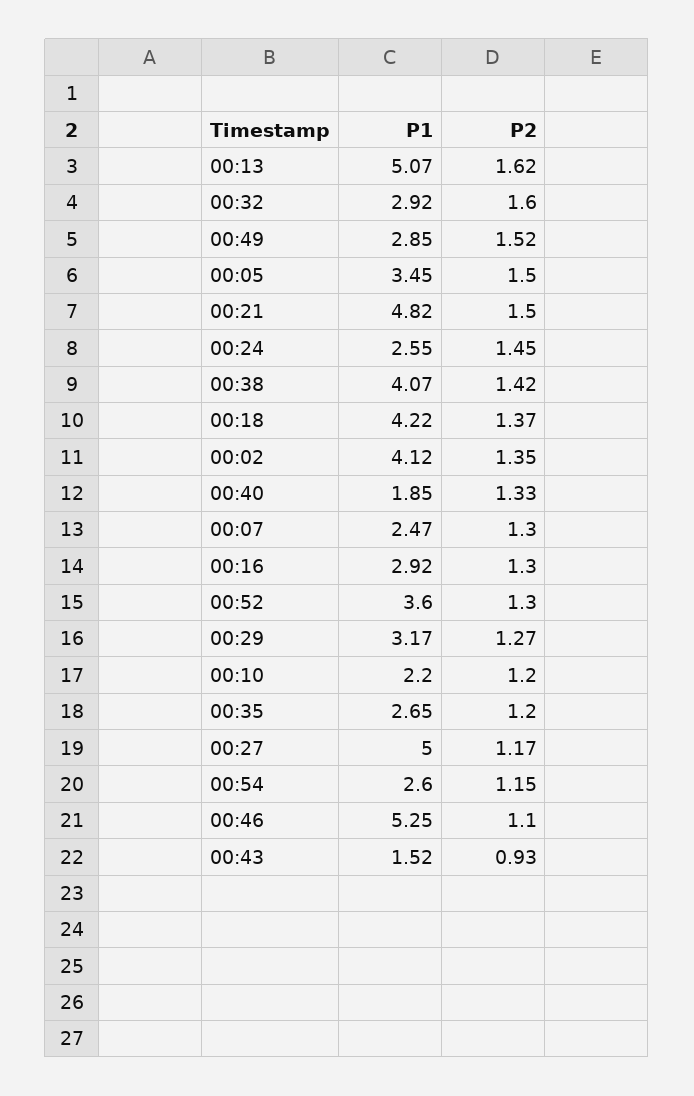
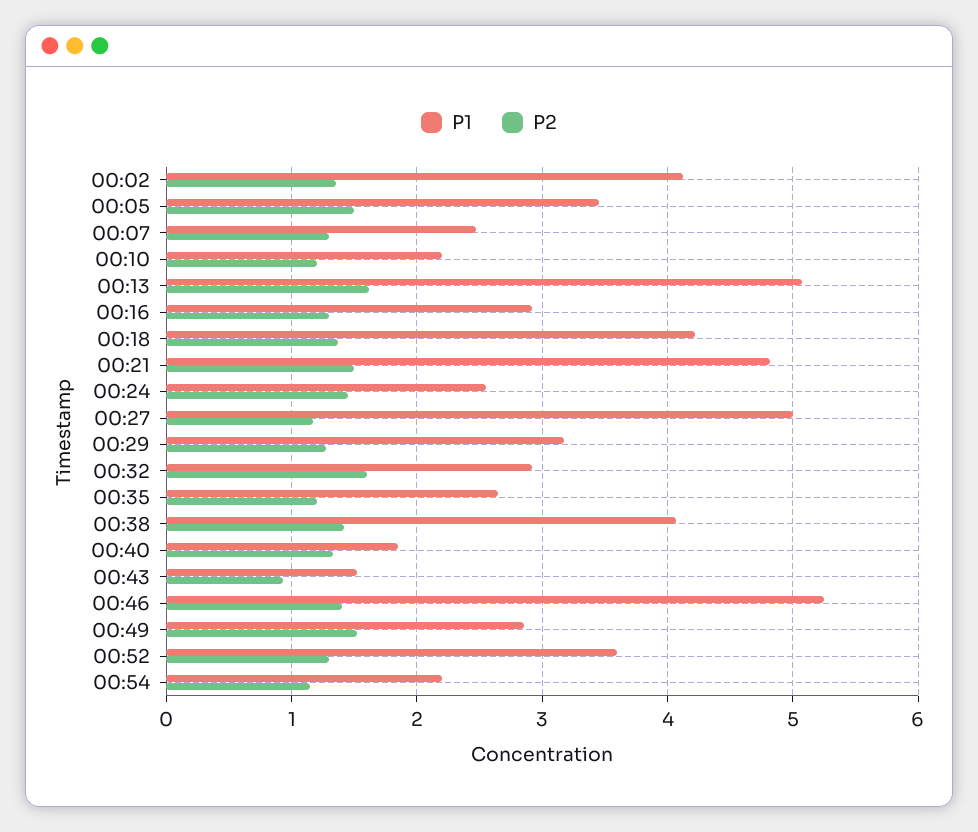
  {
    "P1": {
      "00:13": 5.07,
      "00:32": 2.92,
      "00:49": 2.85,
      "00:05": 3.45,
      "00:21": 4.82,
      "00:24": 2.55,
      "00:38": 4.07,
      "00:18": 4.22,
      "00:02": 4.12,
      "00:40": 1.85,
      "00:07": 2.47,
      "00:16": 2.92,
      "00:52": 3.6,
      "00:29": 3.17,
      "00:10": 2.2,
      "00:35": 2.65,
      "00:27": 5,
-     "00:54": 2.6,
+     "00:54": 2.2,
      "00:46": 5.25,
      "00:43": 1.52
    },
    "P2": {
      "00:13": 1.62,
      "00:32": 1.6,
      "00:49": 1.52,
      "00:05": 1.5,
      "00:21": 1.5,
      "00:24": 1.45,
      "00:38": 1.42,
      "00:18": 1.37,
      "00:02": 1.35,
      "00:40": 1.33,
      "00:07": 1.3,
      "00:16": 1.3,
      "00:52": 1.3,
      "00:29": 1.27,
      "00:10": 1.2,
      "00:35": 1.2,
      "00:27": 1.17,
      "00:54": 1.15,
-     "00:46": 1.1,
+     "00:46": 1.4,
      "00:43": 0.93
    }
  }

